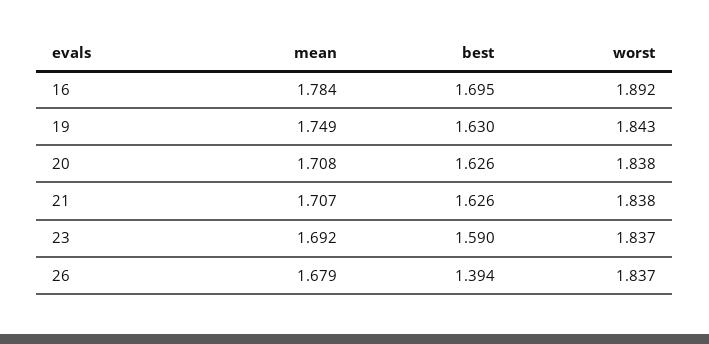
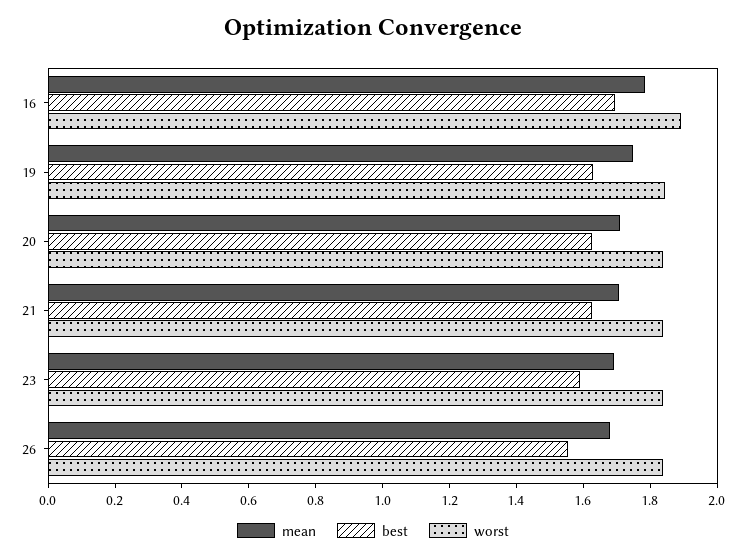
  {
    "mean": {
      "16": 1.784,
      "19": 1.749,
      "20": 1.708,
      "21": 1.707,
      "23": 1.692,
      "26": 1.679
    },
    "best": {
      "16": 1.695,
      "19": 1.63,
      "20": 1.626,
      "21": 1.626,
      "23": 1.59,
-     "26": 1.394
+     "26": 1.55
    },
    "worst": {
      "16": 1.892,
      "19": 1.843,
      "20": 1.838,
      "21": 1.838,
      "23": 1.837,
      "26": 1.837
    }
  }

